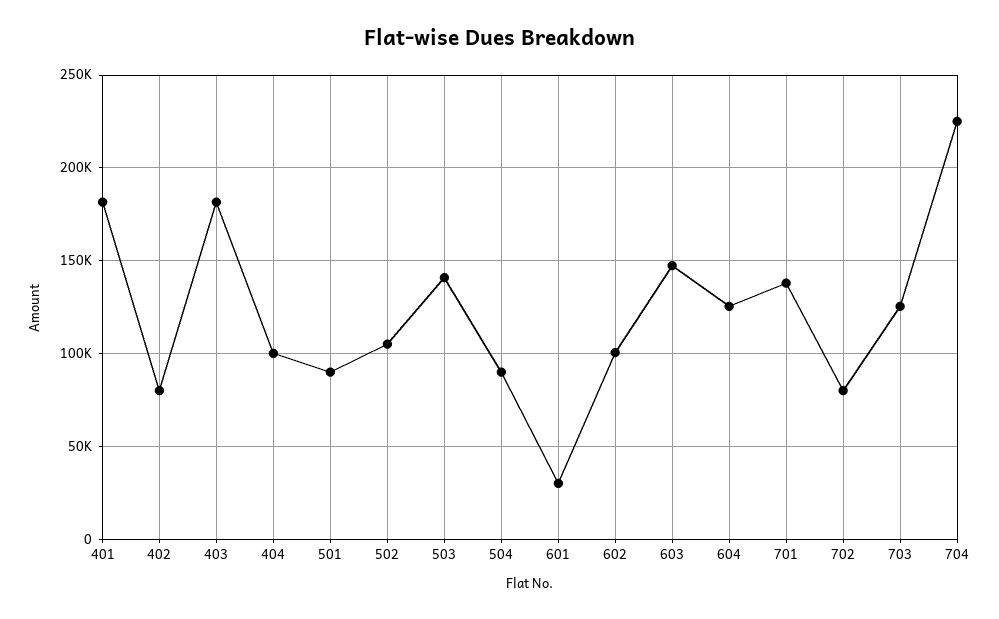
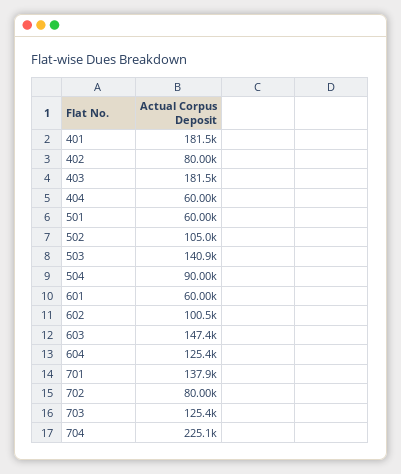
  {
    "401": 181500,
    "402": 80000,
    "403": 181500,
-   "404": 100000,
+   "404": 60000,
-   "501": 90000,
+   "501": 60000,
    "502": 105000,
    "503": 140900,
    "504": 90000,
-   "601": 30000,
+   "601": 60000,
    "602": 100500,
    "603": 147400,
    "604": 125400,
    "701": 137900,
    "702": 80000,
    "703": 125400,
    "704": 225100
  }

